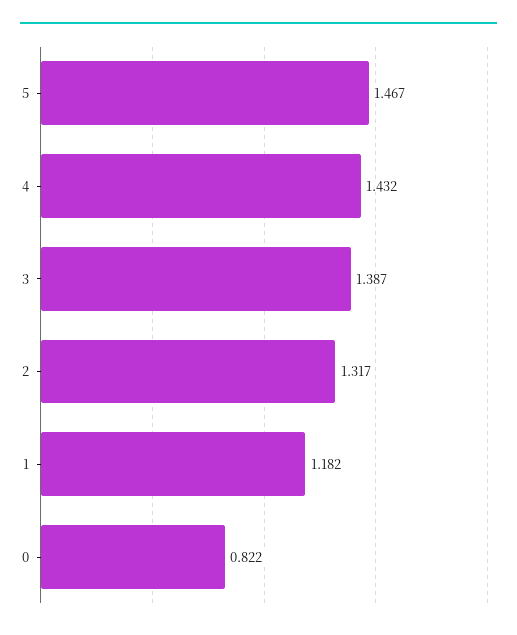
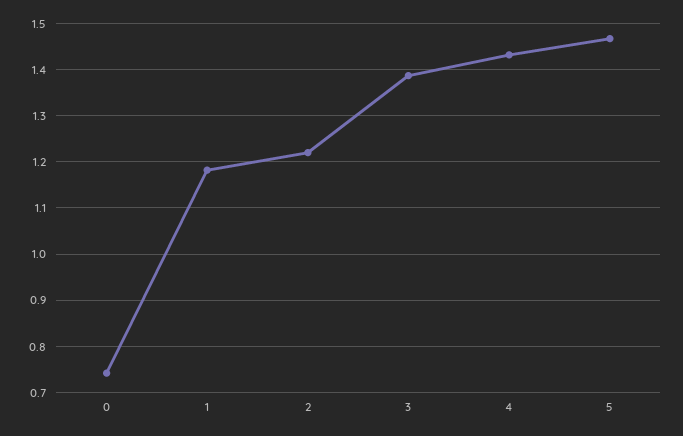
  {
    "5": 1.467,
    "4": 1.432,
    "3": 1.387,
-   "2": 1.317,
+   "2": 1.22,
    "1": 1.182,
-   "0": 0.822
+   "0": 0.74
  }

